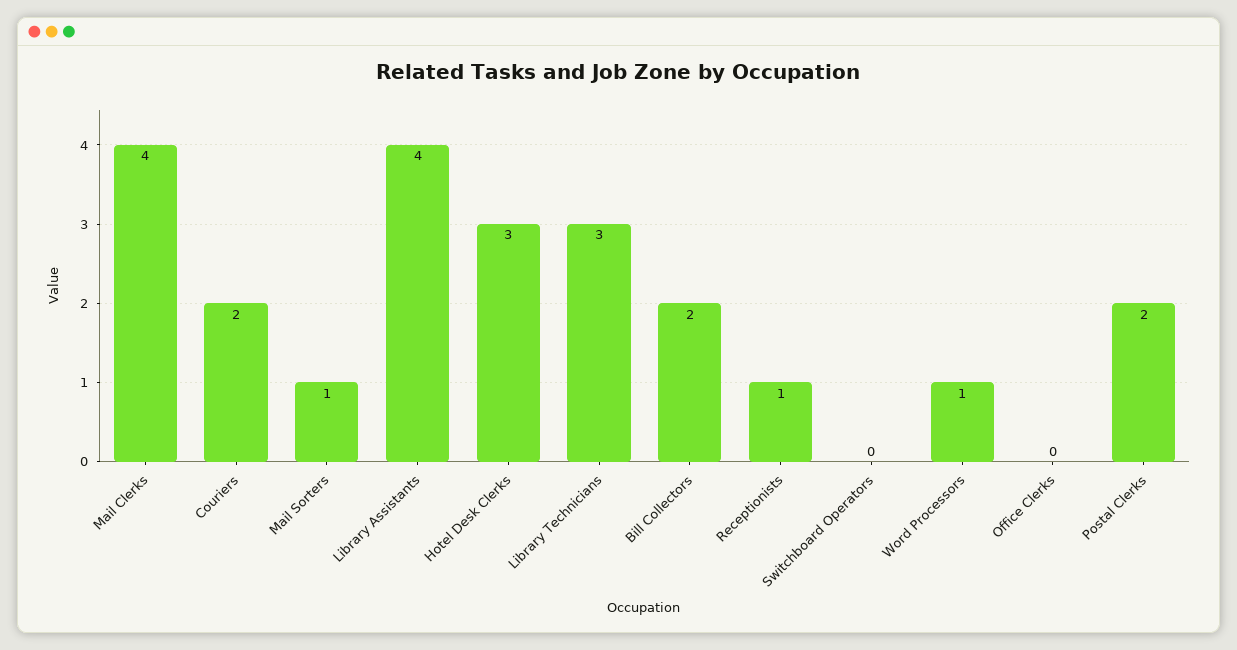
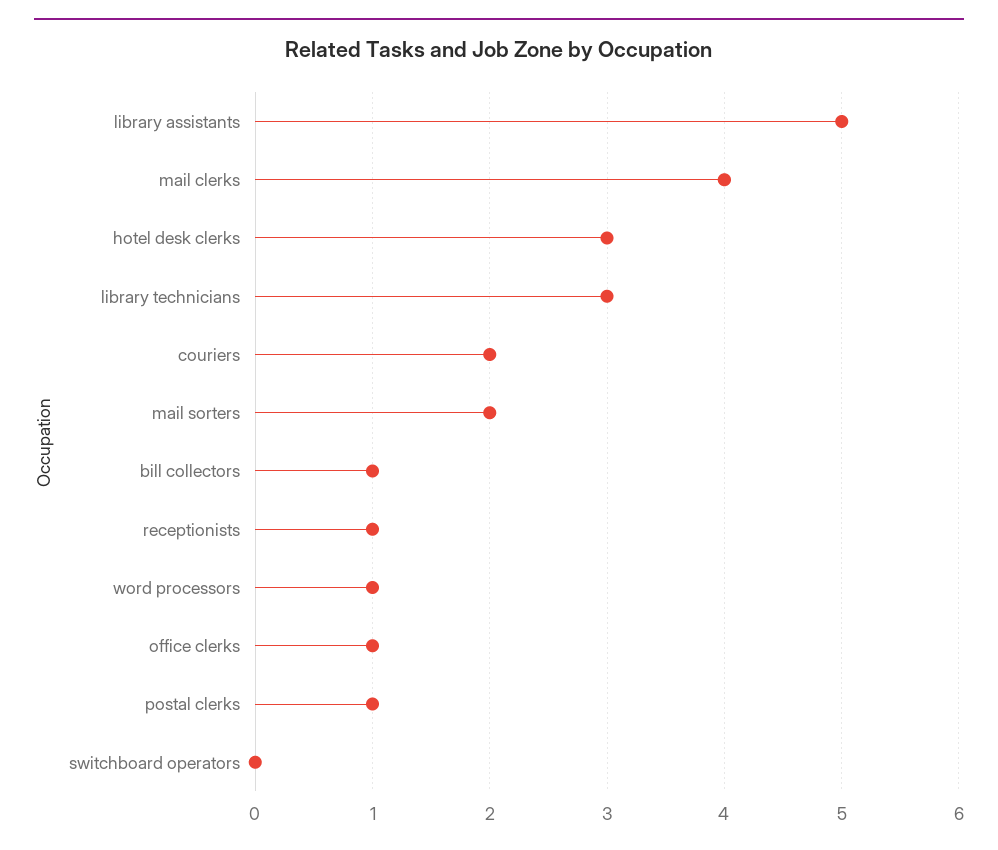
  {
    "Mail Clerks": 4,
    "Couriers": 2,
-   "Mail Sorters": 1,
+   "Mail Sorters": 2,
-   "Library Assistants": 4,
+   "Library Assistants": 5,
    "Hotel Desk Clerks": 3,
    "Library Technicians": 3,
-   "Bill Collectors": 2,
+   "Bill Collectors": 1,
    "Receptionists": 1,
    "Switchboard Operators": 0,
    "Word Processors": 1,
-   "Office Clerks": 0,
+   "Office Clerks": 1,
-   "Postal Clerks": 2
+   "Postal Clerks": 1
  }

